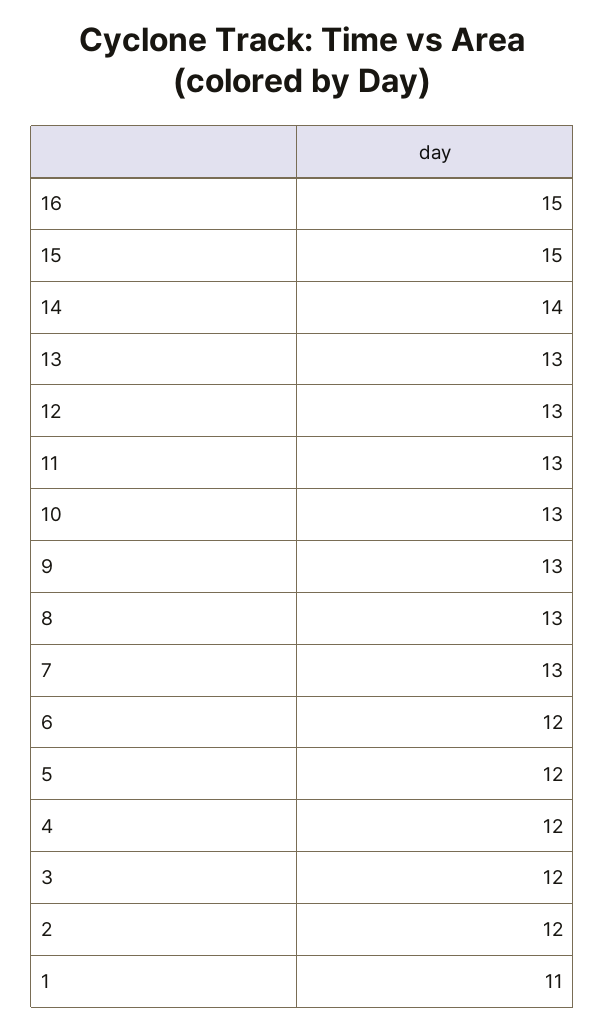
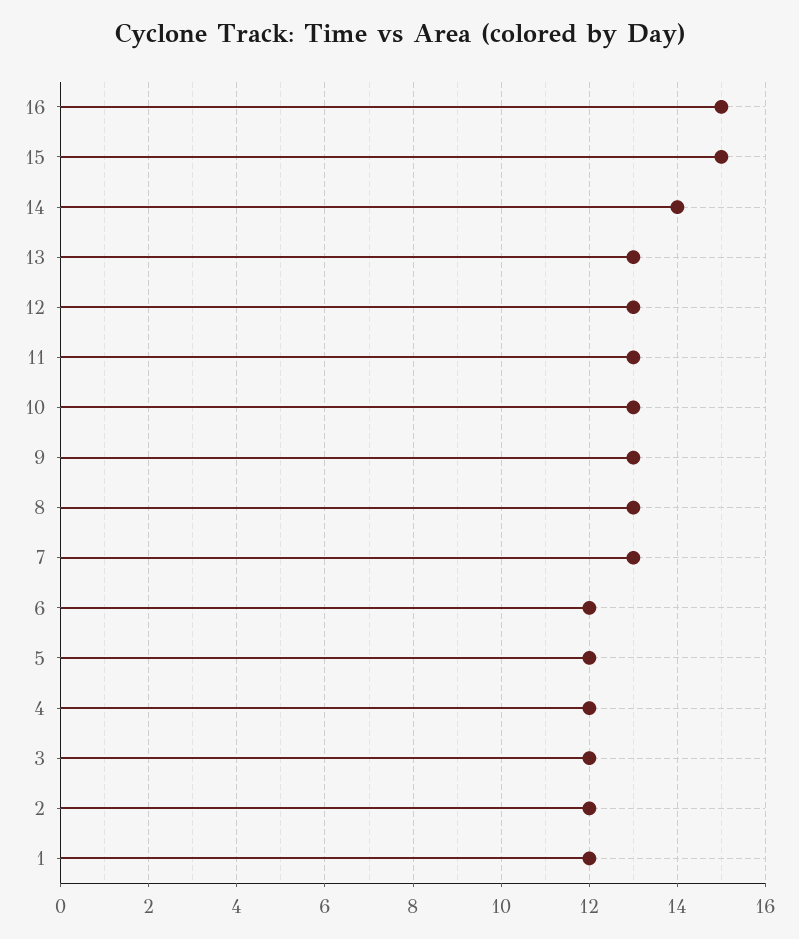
  {
    "16": 15,
    "15": 15,
    "14": 14,
    "13": 13,
    "12": 13,
    "11": 13,
    "10": 13,
    "9": 13,
    "8": 13,
    "7": 13,
    "6": 12,
    "5": 12,
    "4": 12,
    "3": 12,
    "2": 12,
-   "1": 11
+   "1": 12
  }

